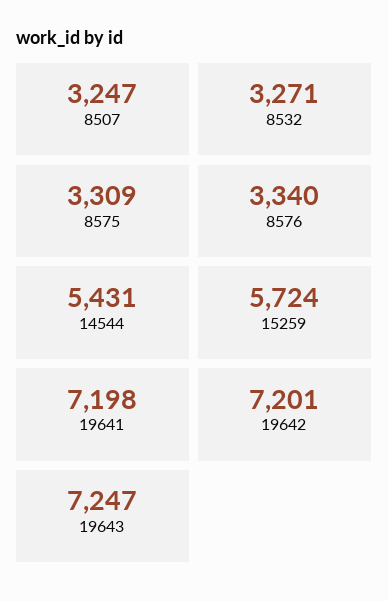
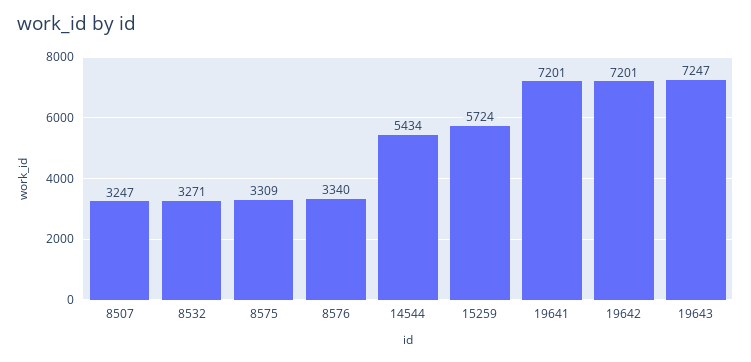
  {
    "8507": 3247,
    "8532": 3271,
    "8575": 3309,
    "8576": 3340,
-   "14544": 5431,
+   "14544": 5434,
    "15259": 5724,
-   "19641": 7198,
+   "19641": 7201,
    "19642": 7201,
    "19643": 7247
  }

